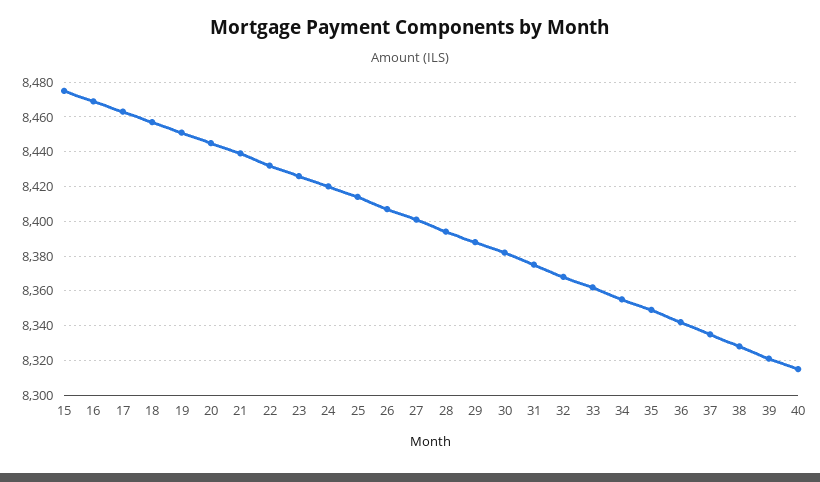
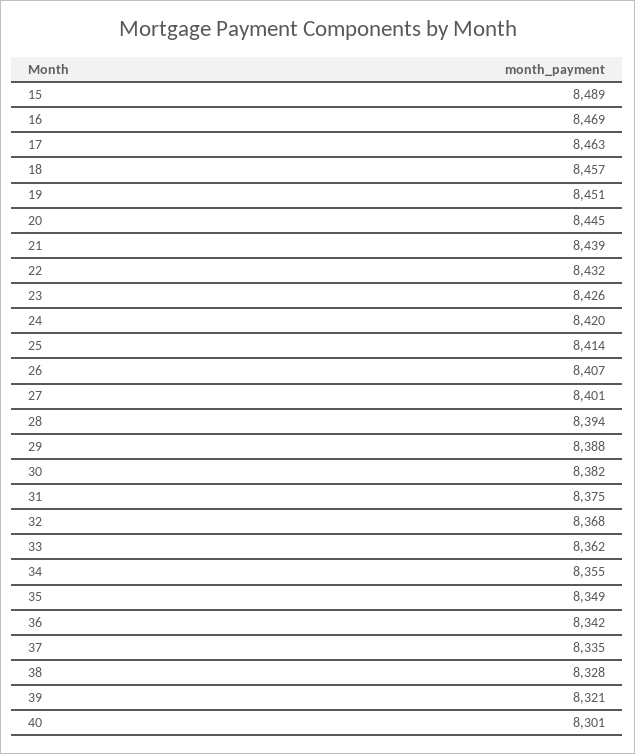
  {
-   "15": 8475,
+   "15": 8489,
    "16": 8469,
    "17": 8463,
    "18": 8457,
    "19": 8451,
    "20": 8445,
    "21": 8439,
    "22": 8432,
    "23": 8426,
    "24": 8420,
    "25": 8414,
    "26": 8407,
    "27": 8401,
    "28": 8394,
    "29": 8388,
    "30": 8382,
    "31": 8375,
    "32": 8368,
    "33": 8362,
    "34": 8355,
    "35": 8349,
    "36": 8342,
    "37": 8335,
    "38": 8328,
    "39": 8321,
-   "40": 8315
+   "40": 8301
  }

